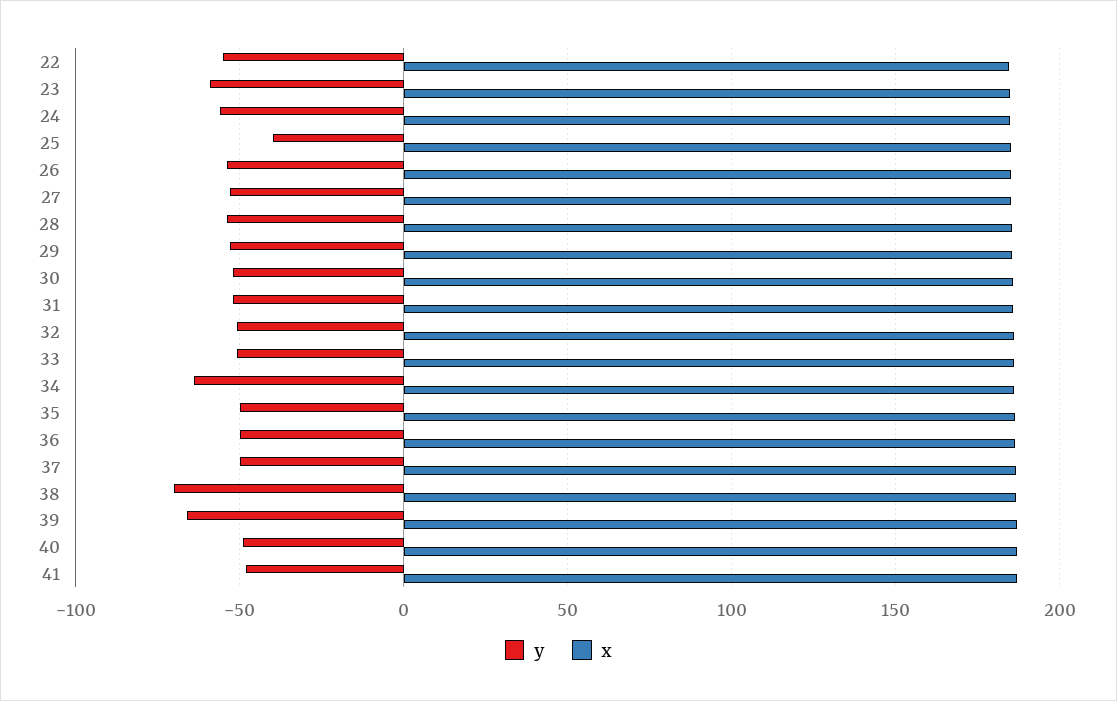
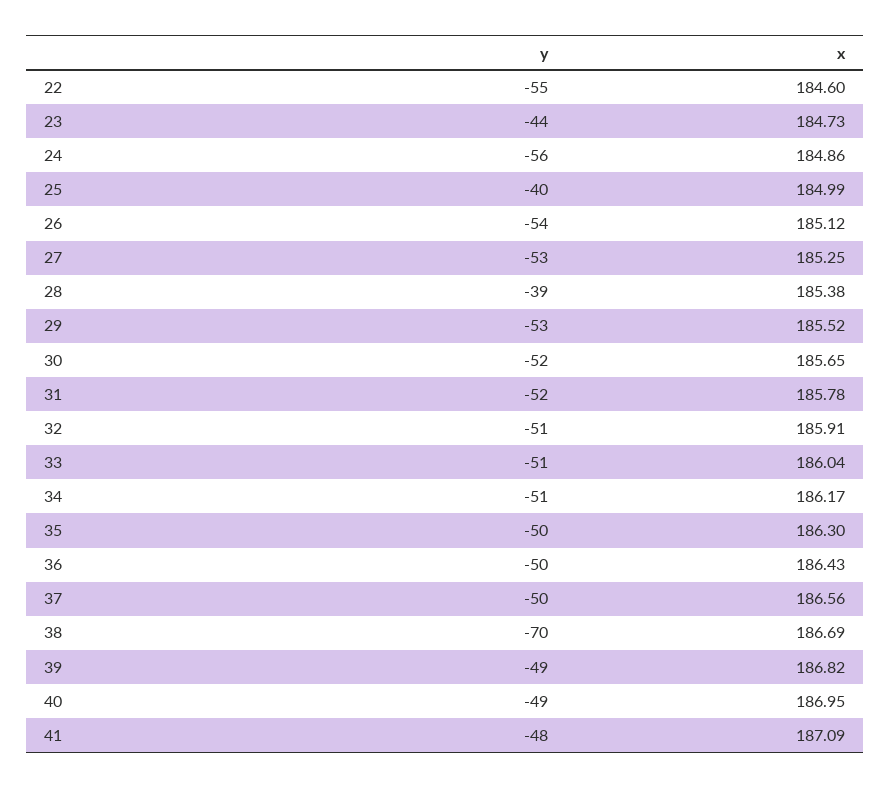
  {
    "y": {
      "22": -55,
-     "23": -60,
+     "23": -44,
      "24": -56,
      "25": -40,
      "26": -54,
      "27": -53,
-     "28": -55,
+     "28": -39,
      "29": -53,
      "30": -52,
      "31": -52,
      "32": -51,
      "33": -51,
-     "34": -65,
+     "34": -51,
      "35": -50,
      "36": -50,
      "37": -50,
      "38": -70,
-     "39": -65,
+     "39": -49,
      "40": -49,
      "41": -48
    },
    "x": {
      "22": 184.6,
      "23": 184.73,
      "24": 184.86,
      "25": 184.99,
      "26": 185.12,
      "27": 185.25,
      "28": 185.38,
      "29": 185.52,
      "30": 185.65,
      "31": 185.78,
      "32": 185.91,
      "33": 186.04,
      "34": 186.17,
      "35": 186.3,
      "36": 186.43,
      "37": 186.56,
      "38": 186.69,
      "39": 186.82,
      "40": 186.95,
      "41": 187.09
    }
  }

